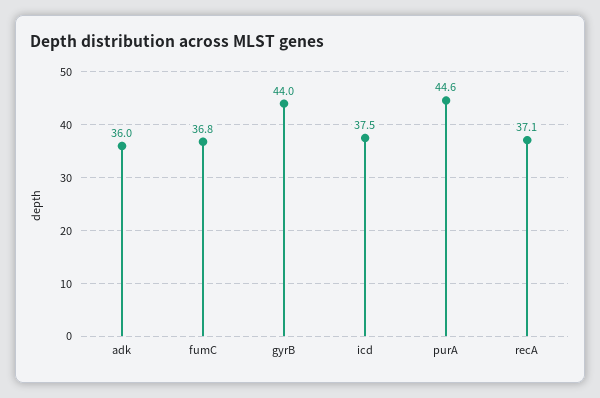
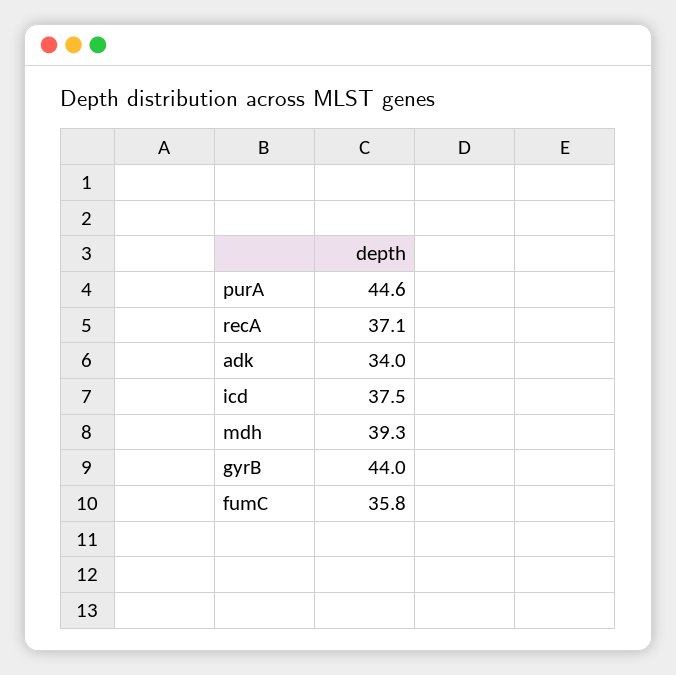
  {
-   "adk": 36,
+   "adk": 34,
-   "fumC": 36.8,
+   "fumC": 35.8,
    "gyrB": 44,
    "icd": 37.5,
    "purA": 44.6,
-   "recA": 37.1
+   "recA": 37.1,
+   "mdh": 39.3
  }

